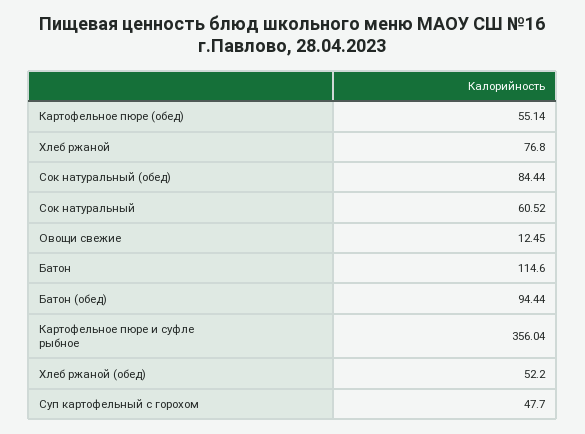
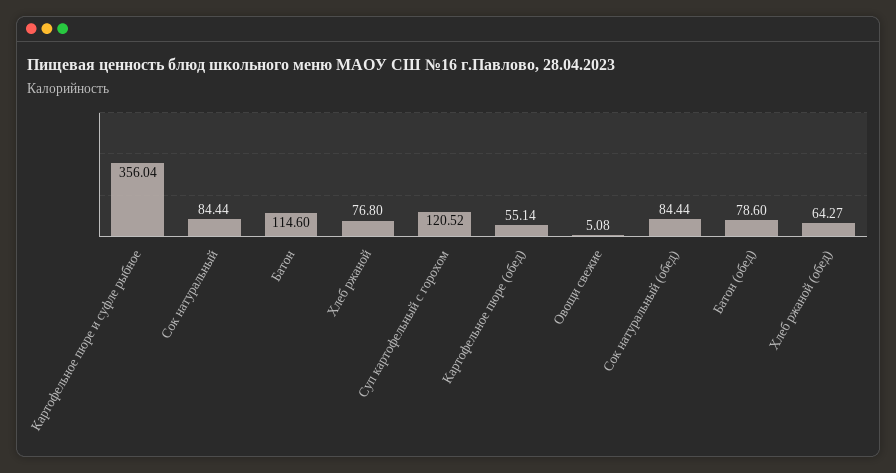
  {
    "Картофельное пюре (обед)": 55.14,
    "Хлеб ржаной": 76.8,
    "Сок натуральный (обед)": 84.44,
-   "Сок натуральный": 60.52,
+   "Сок натуральный": 84.44,
-   "Овощи свежие": 12.45,
+   "Овощи свежие": 5.08,
    "Батон": 114.6,
-   "Батон (обед)": 94.44,
+   "Батон (обед)": 78.6,
    "Картофельное пюре и суфле рыбное": 356.04,
-   "Хлеб ржаной (обед)": 52.2,
+   "Хлеб ржаной (обед)": 64.27,
-   "Суп картофельный с горохом": 47.7
+   "Суп картофельный с горохом": 120.52
  }

